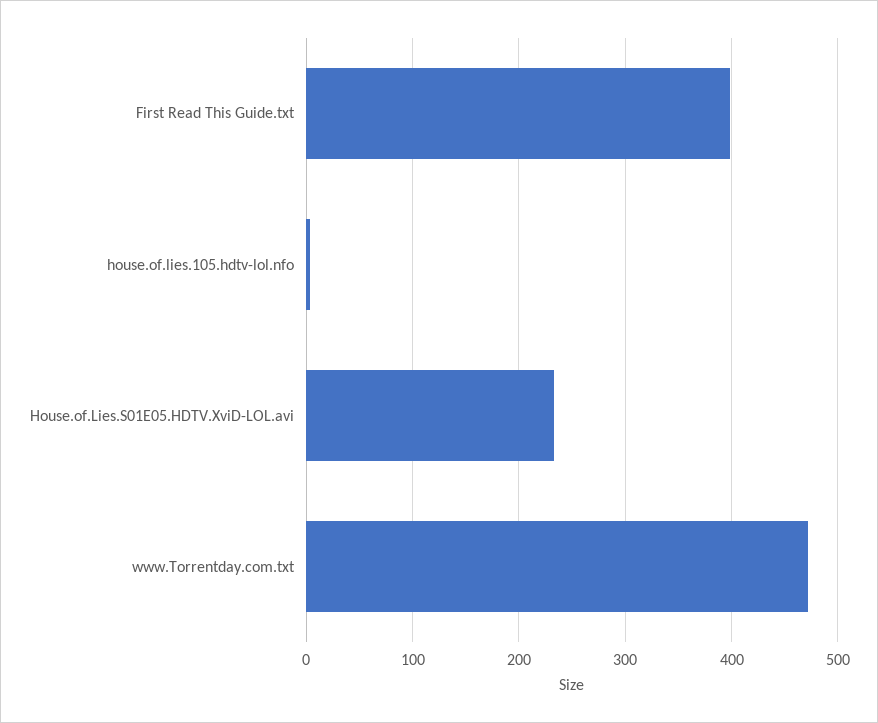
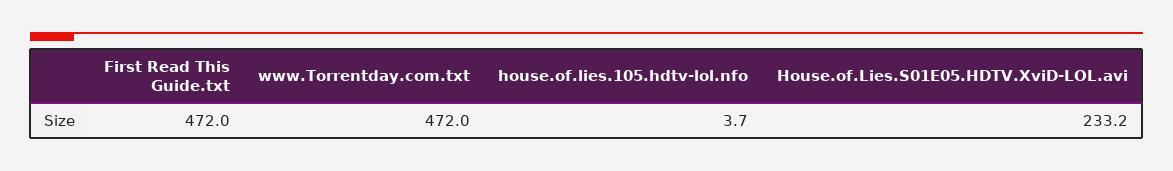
  {
-   "First Read This Guide.txt": 400,
+   "First Read This Guide.txt": 472,
    "house.of.lies.105.hdtv-lol.nfo": 3.7,
    "House.of.Lies.S01E05.HDTV.XviD-LOL.avi": 233.2,
    "www.Torrentday.com.txt": 472
  }

